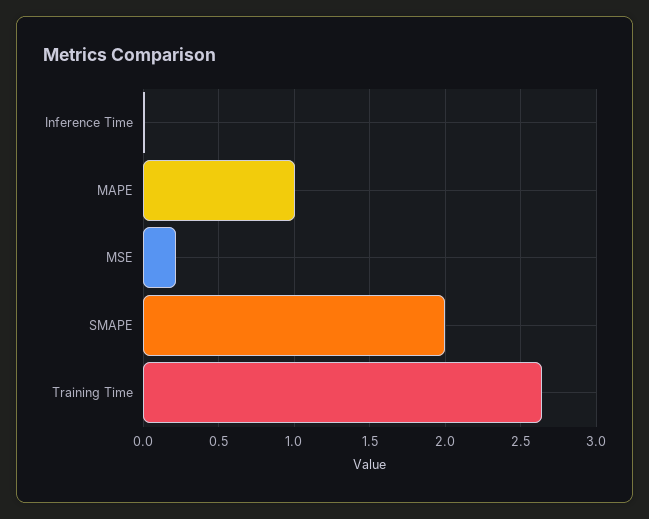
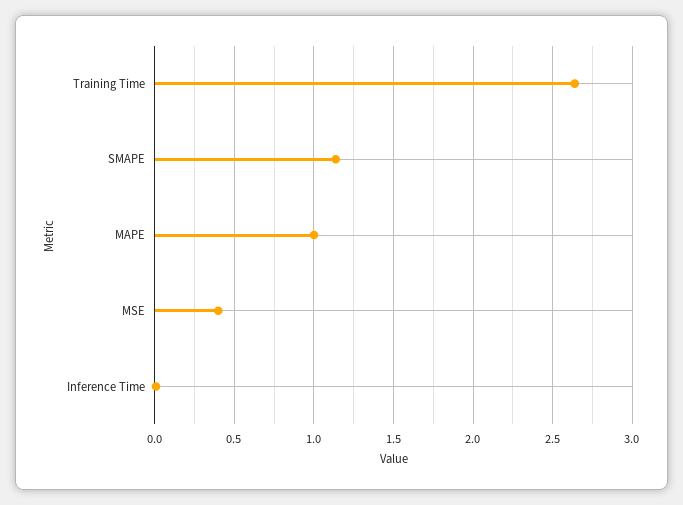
  {
    "Inference Time": 0,
    "MAPE": 1,
-   "MSE": 0.2,
+   "MSE": 0.4,
-   "SMAPE": 2,
+   "SMAPE": 1.15,
    "Training Time": 2.65
  }

